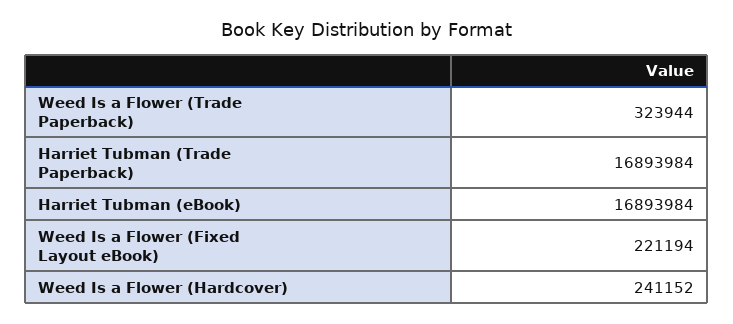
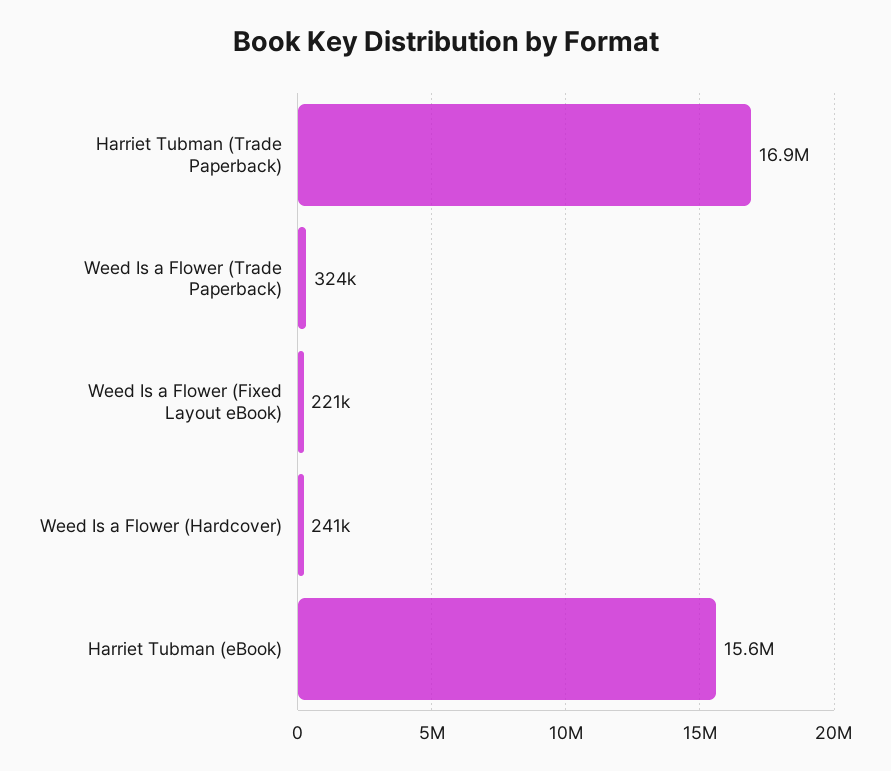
  {
    "Weed Is a Flower (Trade Paperback)": 323944,
    "Harriet Tubman (Trade Paperback)": 16893984,
-   "Harriet Tubman (eBook)": 16893984,
+   "Harriet Tubman (eBook)": 15600000,
    "Weed Is a Flower (Fixed Layout eBook)": 221194,
    "Weed Is a Flower (Hardcover)": 241152
  }

